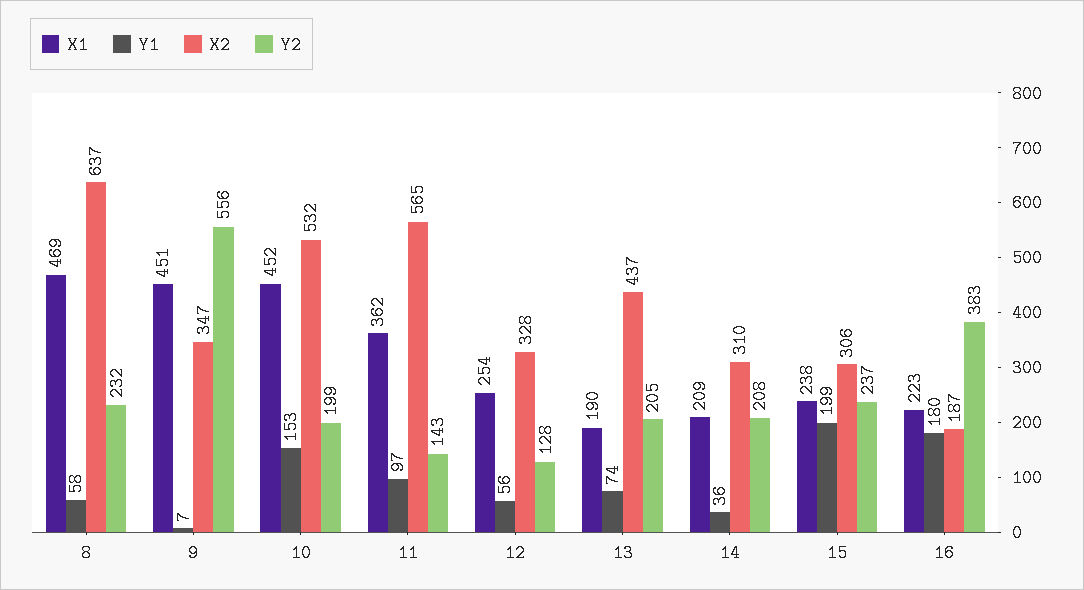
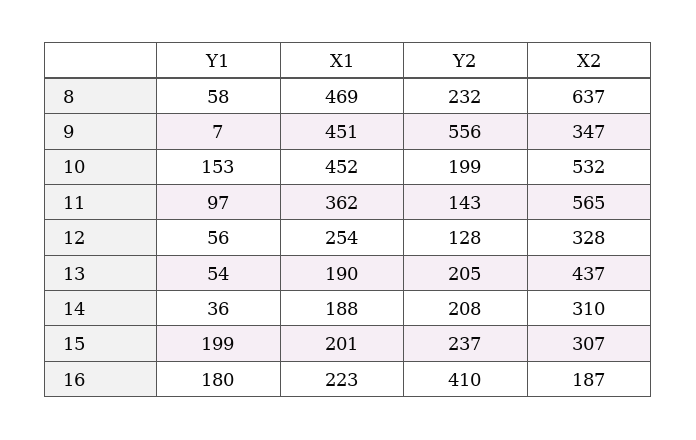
  {
    "X1": {
      "8": 469,
      "9": 451,
      "10": 452,
      "11": 362,
      "12": 254,
      "13": 190,
-     "14": 209,
+     "14": 188,
-     "15": 238,
+     "15": 201,
      "16": 223
    },
    "Y1": {
      "8": 58,
      "9": 7,
      "10": 153,
      "11": 97,
      "12": 56,
-     "13": 74,
+     "13": 54,
      "14": 36,
      "15": 199,
      "16": 180
    },
    "X2": {
      "8": 637,
      "9": 347,
      "10": 532,
      "11": 565,
      "12": 328,
      "13": 437,
      "14": 310,
-     "15": 306,
+     "15": 307,
      "16": 187
    },
    "Y2": {
      "8": 232,
      "9": 556,
      "10": 199,
      "11": 143,
      "12": 128,
      "13": 205,
      "14": 208,
      "15": 237,
-     "16": 383
+     "16": 410
    }
  }

